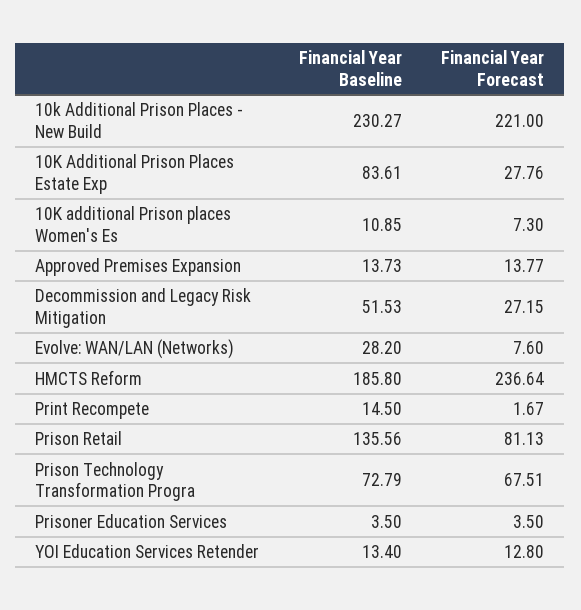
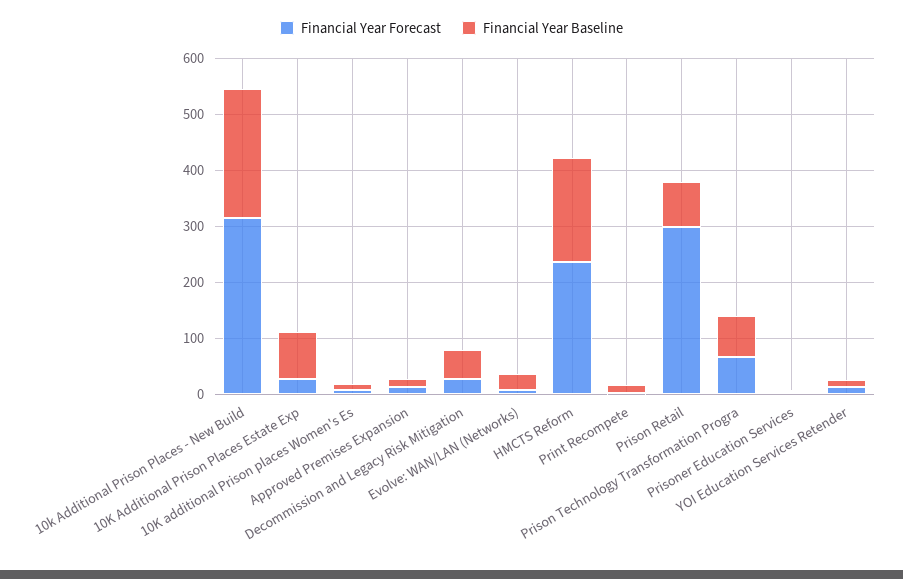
  {
    "Financial Year Baseline": {
      "10k Additional Prison Places - New Build": 230.27,
      "10K Additional Prison Places Estate Exp": 83.61,
      "10K additional Prison places Women's Es": 10.85,
      "Approved Premises Expansion": 13.73,
      "Decommission and Legacy Risk Mitigation": 51.53,
      "Evolve: WAN/LAN (Networks)": 28.2,
      "HMCTS Reform": 185.8,
      "Print Recompete": 14.5,
-     "Prison Retail": 135.56,
+     "Prison Retail": 80,
      "Prison Technology Transformation Progra": 72.79,
      "Prisoner Education Services": 3.5,
      "YOI Education Services Retender": 13.4
    },
    "Financial Year Forecast": {
-     "10k Additional Prison Places - New Build": 221,
+     "10k Additional Prison Places - New Build": 320,
      "10K Additional Prison Places Estate Exp": 27.76,
      "10K additional Prison places Women's Es": 7.3,
      "Approved Premises Expansion": 13.77,
      "Decommission and Legacy Risk Mitigation": 27.15,
      "Evolve: WAN/LAN (Networks)": 7.6,
      "HMCTS Reform": 236.64,
      "Print Recompete": 1.67,
-     "Prison Retail": 81.13,
+     "Prison Retail": 300,
      "Prison Technology Transformation Progra": 67.51,
      "Prisoner Education Services": 3.5,
      "YOI Education Services Retender": 12.8
    }
  }

